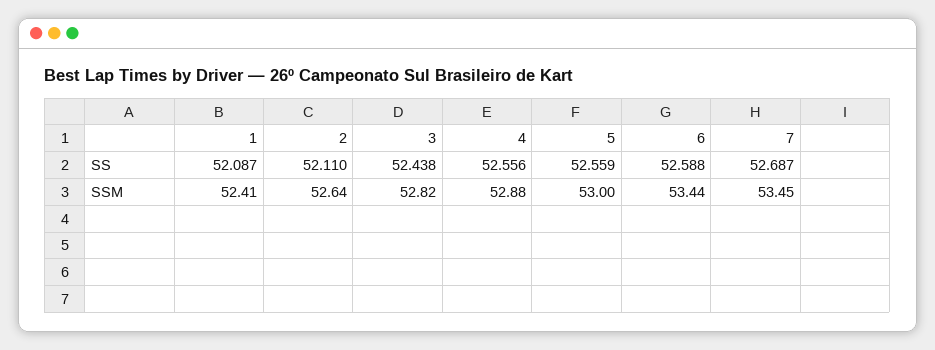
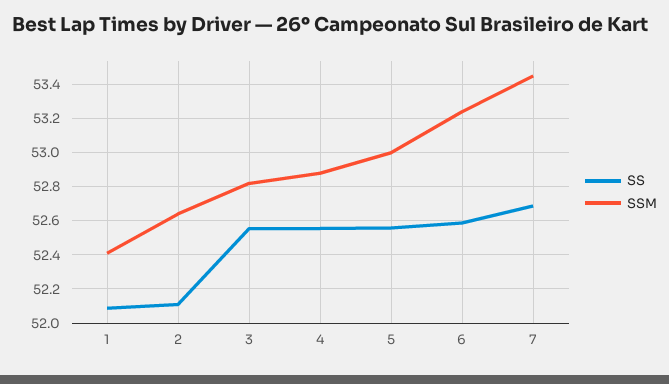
  {
    "SS": {
      "1": 52.087,
      "2": 52.11,
-     "3": 52.438,
+     "3": 52.55,
      "4": 52.556,
      "5": 52.559,
      "6": 52.588,
      "7": 52.687
    },
    "SSM": {
      "1": 52.41,
      "2": 52.64,
      "3": 52.82,
      "4": 52.88,
      "5": 53,
-     "6": 53.44,
+     "6": 53.25,
      "7": 53.45
    }
  }

